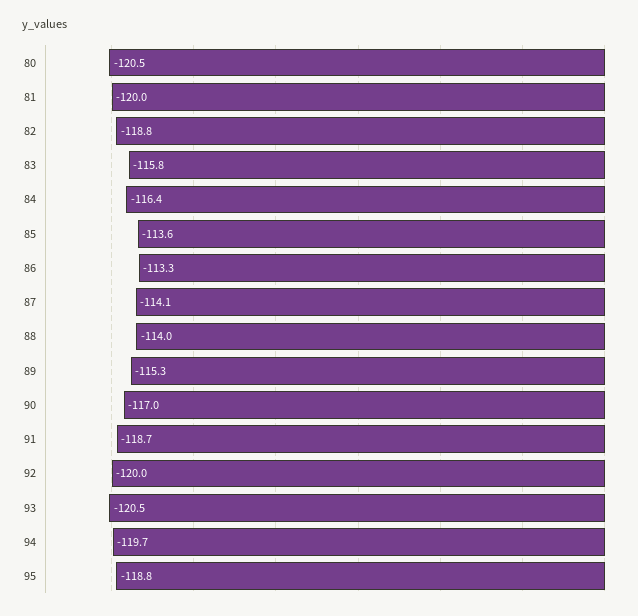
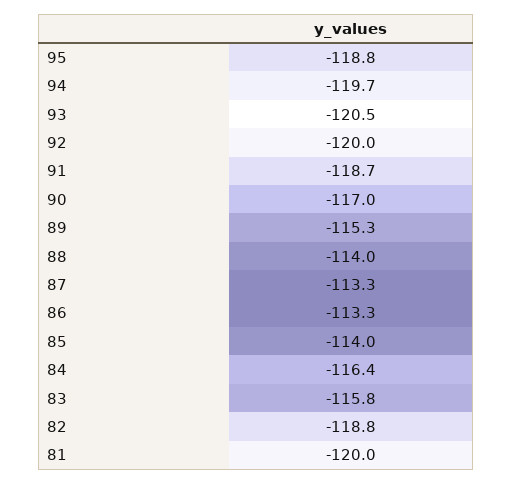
  {
-   "80": -120.5,
    "81": -120,
    "82": -118.8,
    "83": -115.8,
    "84": -116.4,
-   "85": -113.6,
+   "85": -114,
    "86": -113.3,
-   "87": -114.1,
+   "87": -113.3,
    "88": -114,
    "89": -115.3,
    "90": -117,
    "91": -118.7,
    "92": -120,
    "93": -120.5,
    "94": -119.7,
    "95": -118.8
  }

